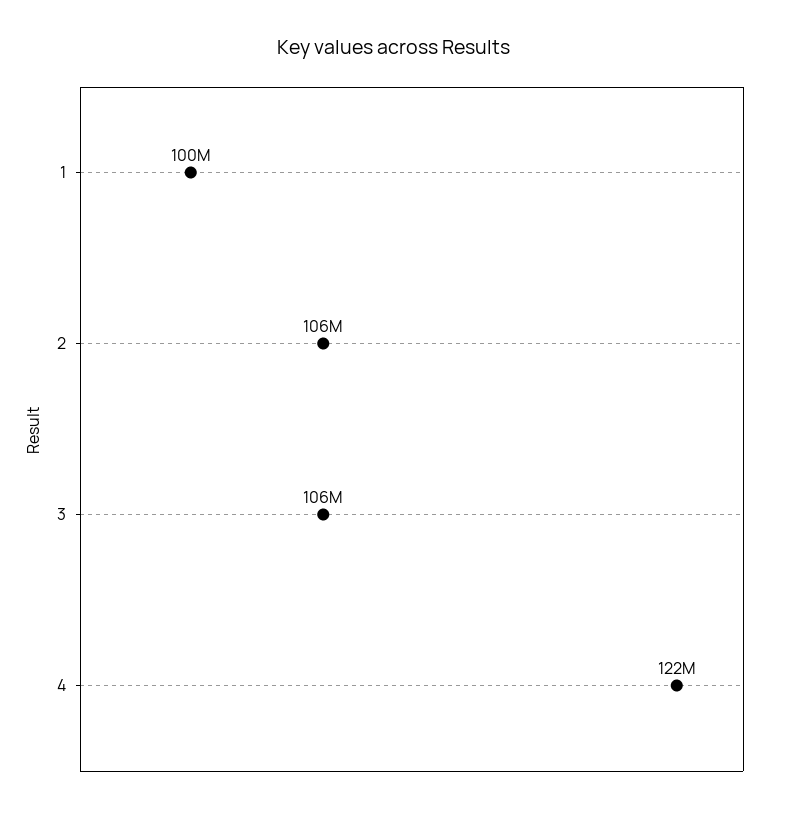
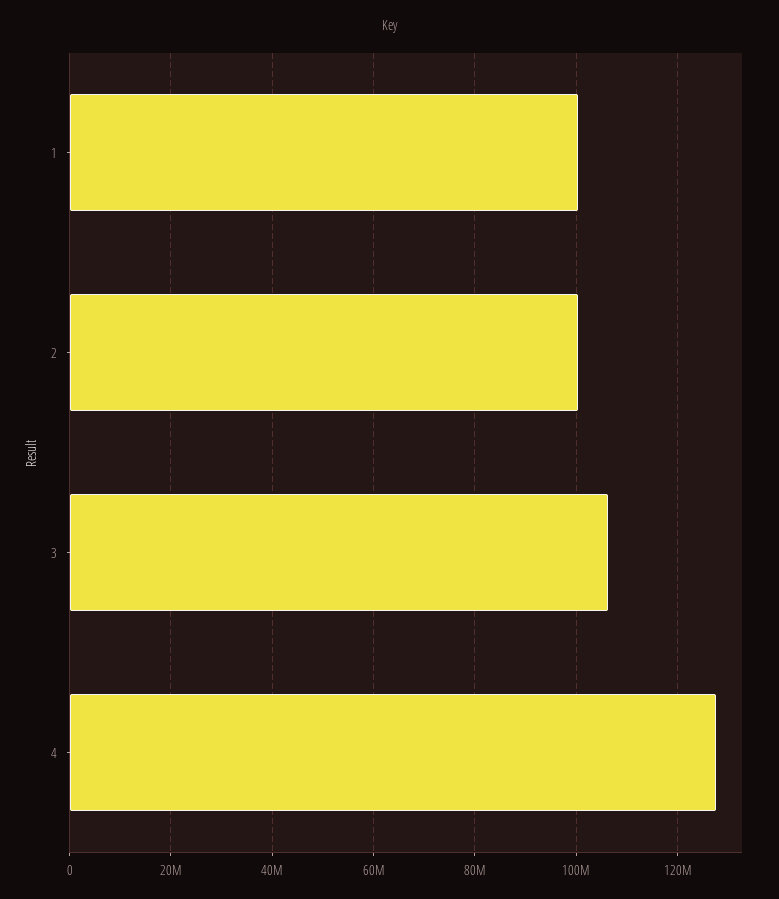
  {
    "1": 100000000,
-   "2": 106000000,
+   "2": 100000000,
    "3": 106000000,
-   "4": 122000000
+   "4": 128000000
  }

